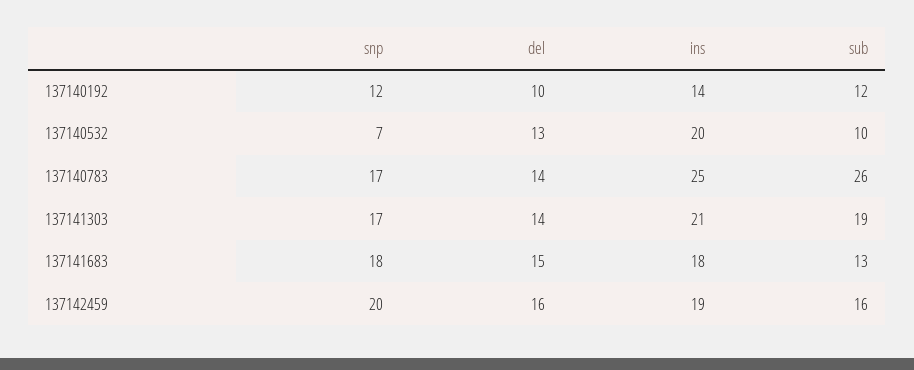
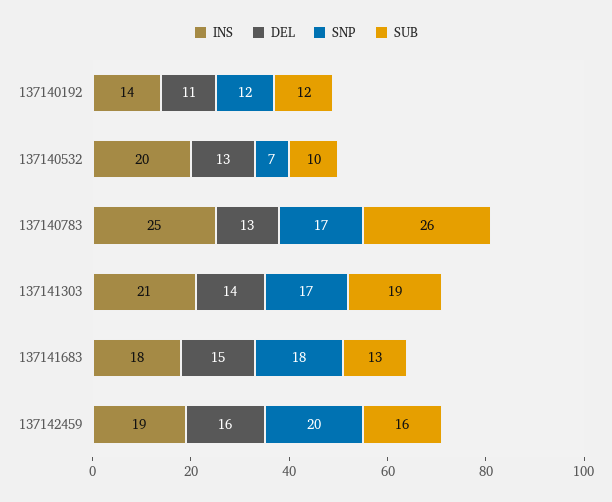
  {
    "snp": {
      "137140192": 12,
      "137140532": 7,
      "137140783": 17,
      "137141303": 17,
      "137141683": 18,
      "137142459": 20
    },
    "del": {
-     "137140192": 10,
+     "137140192": 11,
      "137140532": 13,
-     "137140783": 14,
+     "137140783": 13,
      "137141303": 14,
      "137141683": 15,
      "137142459": 16
    },
    "ins": {
      "137140192": 14,
      "137140532": 20,
      "137140783": 25,
      "137141303": 21,
      "137141683": 18,
      "137142459": 19
    },
    "sub": {
      "137140192": 12,
      "137140532": 10,
      "137140783": 26,
      "137141303": 19,
      "137141683": 13,
      "137142459": 16
    }
  }

